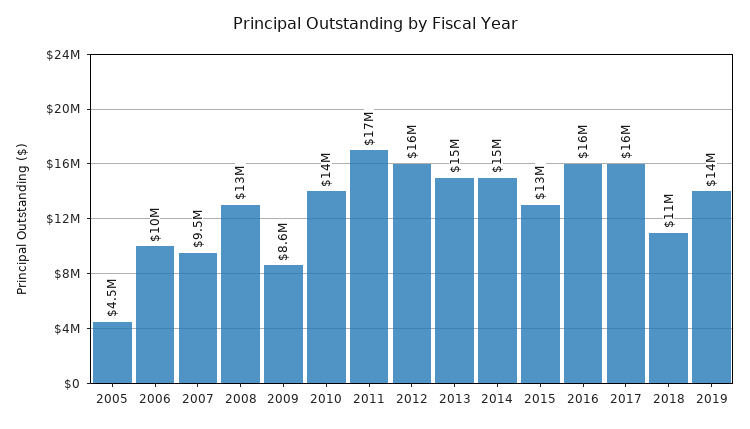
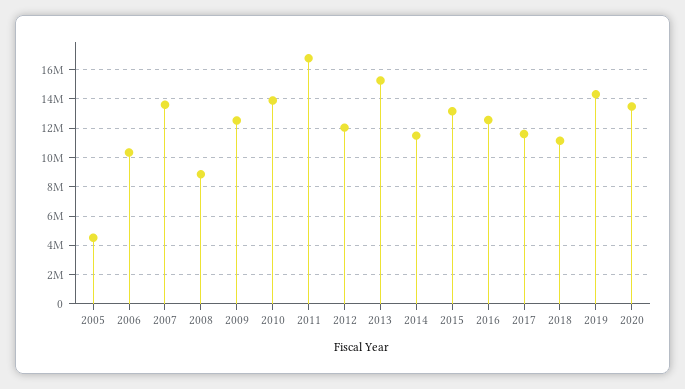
  {
    "2005": 4500000,
    "2006": 10000000,
-   "2007": 9500000,
+   "2007": 13500000,
-   "2008": 13000000,
+   "2008": 9000000,
-   "2009": 8600000,
+   "2009": 12500000,
    "2010": 14000000,
    "2011": 17000000,
-   "2012": 16000000,
+   "2012": 12000000,
    "2013": 15000000,
-   "2014": 15000000,
+   "2014": 11500000,
    "2015": 13000000,
-   "2016": 16000000,
+   "2016": 12500000,
-   "2017": 16000000,
+   "2017": 11500000,
    "2018": 11000000,
-   "2019": 14000000
+   "2019": 14000000,
+   "2020": 13500000
  }

